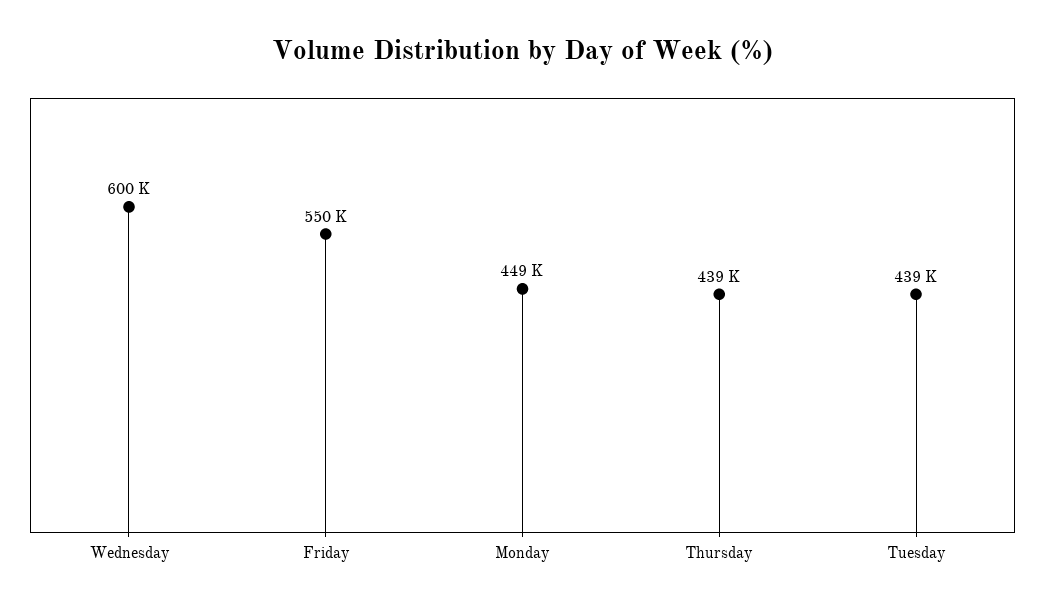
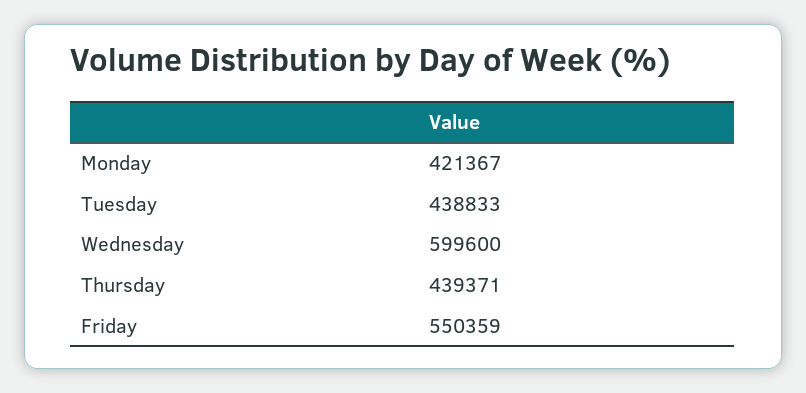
  {
    "Wednesday": 599600,
    "Friday": 550359,
-   "Monday": 449000,
+   "Monday": 421367,
    "Thursday": 439371,
    "Tuesday": 438833
  }

